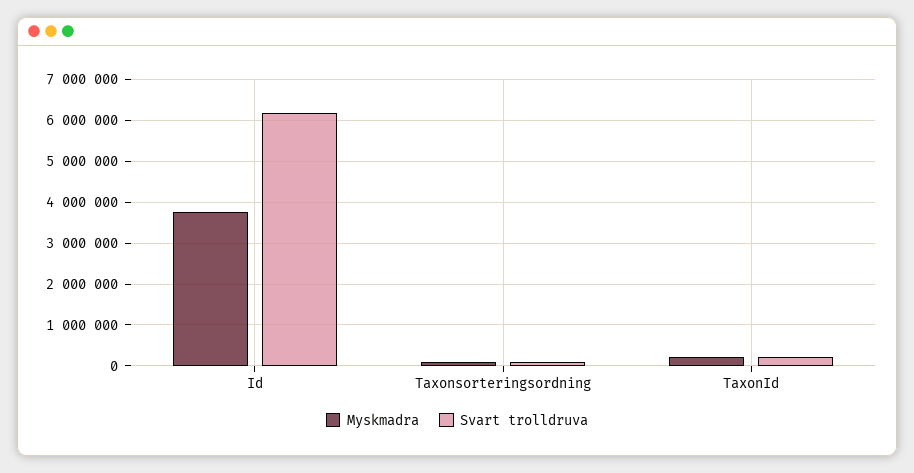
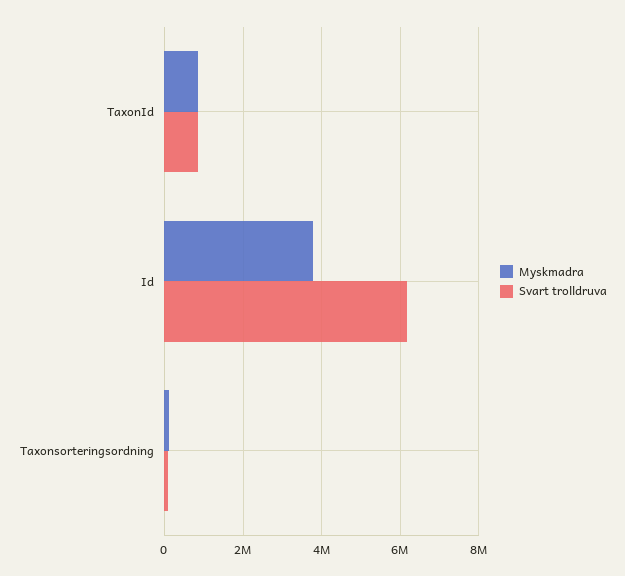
  {
    "Myskmadra": {
      "Id": 3800000,
      "Taxonsorteringsordning": 200000,
-     "TaxonId": 200000
+     "TaxonId": 800000
    },
    "Svart trolldruva": {
      "Id": 6200000,
      "Taxonsorteringsordning": 0,
-     "TaxonId": 200000
+     "TaxonId": 800000
    }
  }

